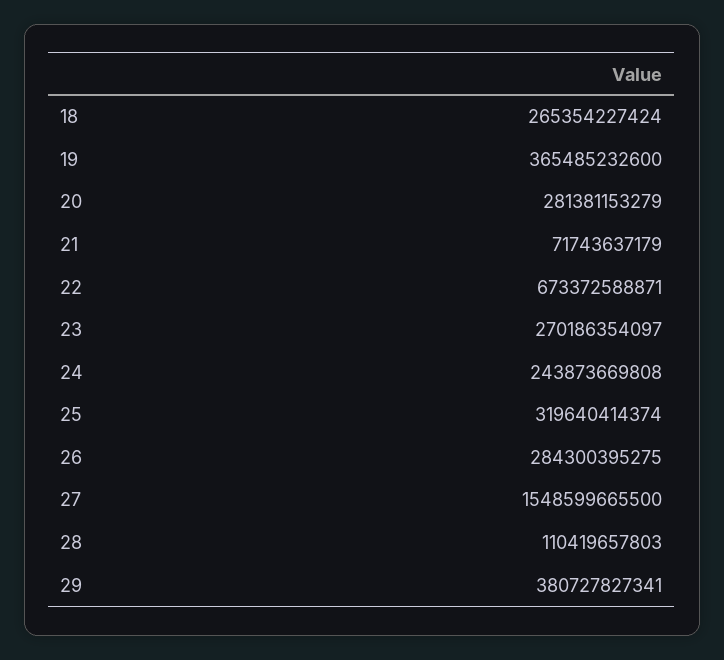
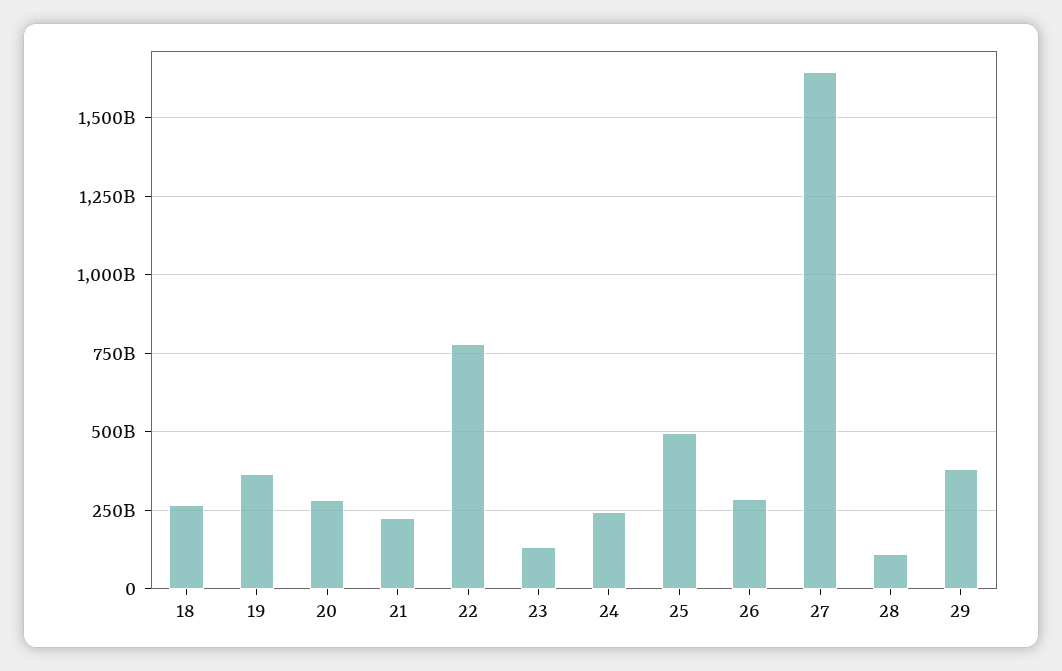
  {
    "18": 265354227424,
    "19": 365485232600,
    "20": 281381153279,
-   "21": 71743637179,
+   "21": 225000000000,
-   "22": 673372588871,
+   "22": 775000000000,
-   "23": 270186354097,
+   "23": 125000000000,
    "24": 243873669808,
-   "25": 319640414374,
+   "25": 500000000000,
    "26": 284300395275,
-   "27": 1548599665500,
+   "27": 1650000000000,
    "28": 110419657803,
    "29": 380727827341
  }

